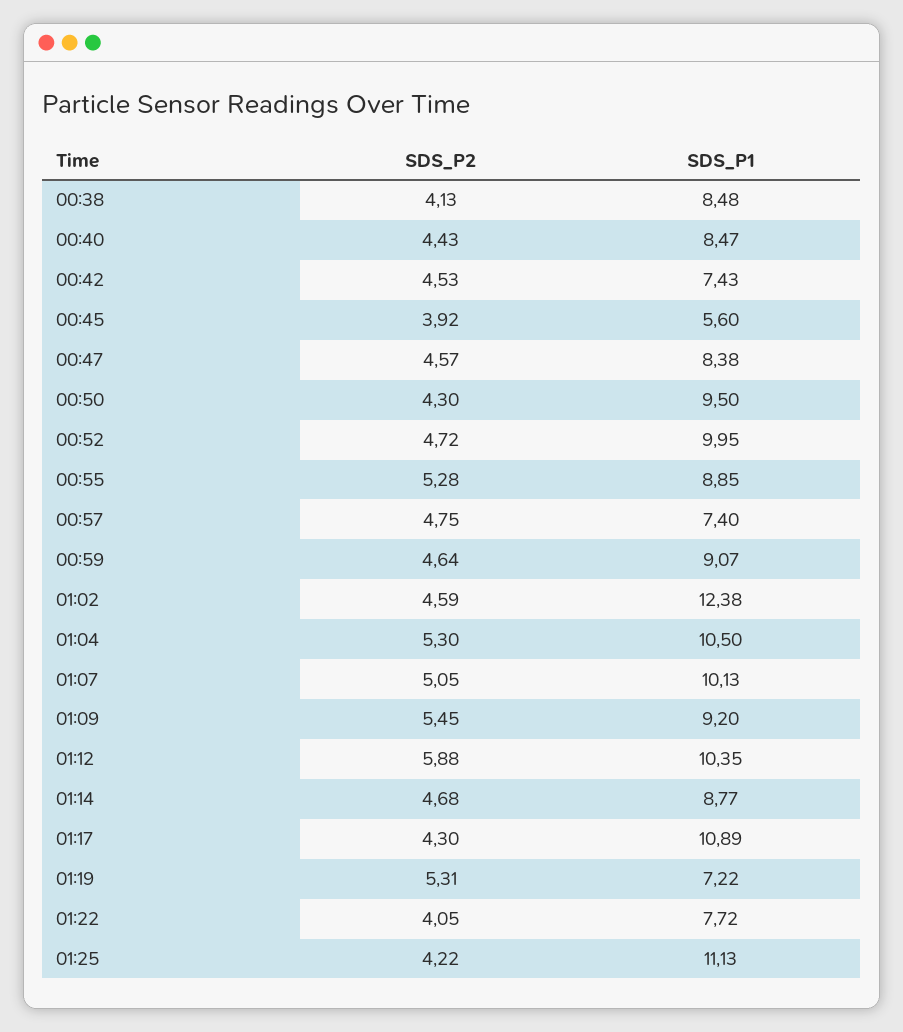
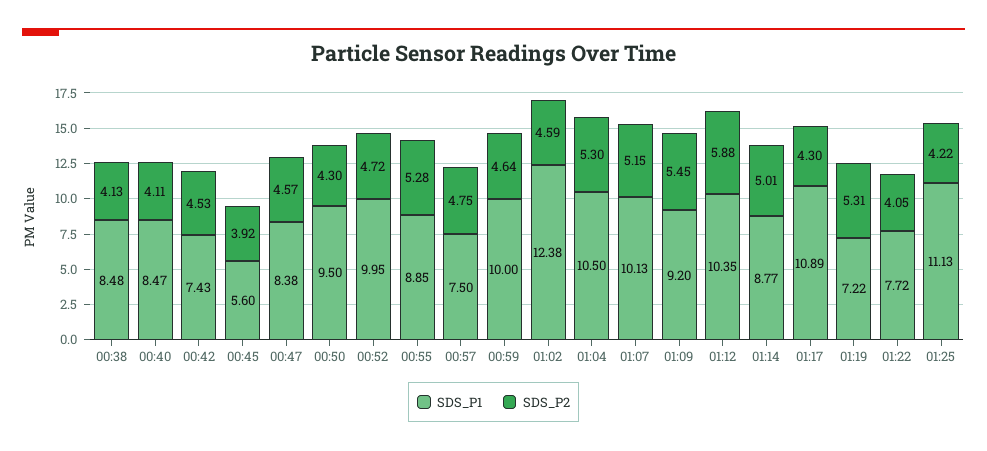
  {
    "SDS_P2": {
      "00:38": 4.13,
-     "00:40": 4.43,
+     "00:40": 4.11,
      "00:42": 4.53,
      "00:45": 3.92,
      "00:47": 4.57,
      "00:50": 4.3,
      "00:52": 4.72,
      "00:55": 5.28,
      "00:57": 4.75,
      "00:59": 4.64,
      "01:02": 4.59,
      "01:04": 5.3,
-     "01:07": 5.05,
+     "01:07": 5.15,
      "01:09": 5.45,
      "01:12": 5.88,
-     "01:14": 4.68,
+     "01:14": 5.01,
      "01:17": 4.3,
      "01:19": 5.31,
      "01:22": 4.05,
      "01:25": 4.22
    },
    "SDS_P1": {
      "00:38": 8.48,
      "00:40": 8.47,
      "00:42": 7.43,
      "00:45": 5.6,
      "00:47": 8.38,
      "00:50": 9.5,
      "00:52": 9.95,
      "00:55": 8.85,
-     "00:57": 7.4,
+     "00:57": 7.5,
-     "00:59": 9.07,
+     "00:59": 10,
      "01:02": 12.38,
      "01:04": 10.5,
      "01:07": 10.13,
      "01:09": 9.2,
      "01:12": 10.35,
      "01:14": 8.77,
      "01:17": 10.89,
      "01:19": 7.22,
      "01:22": 7.72,
      "01:25": 11.13
    }
  }

